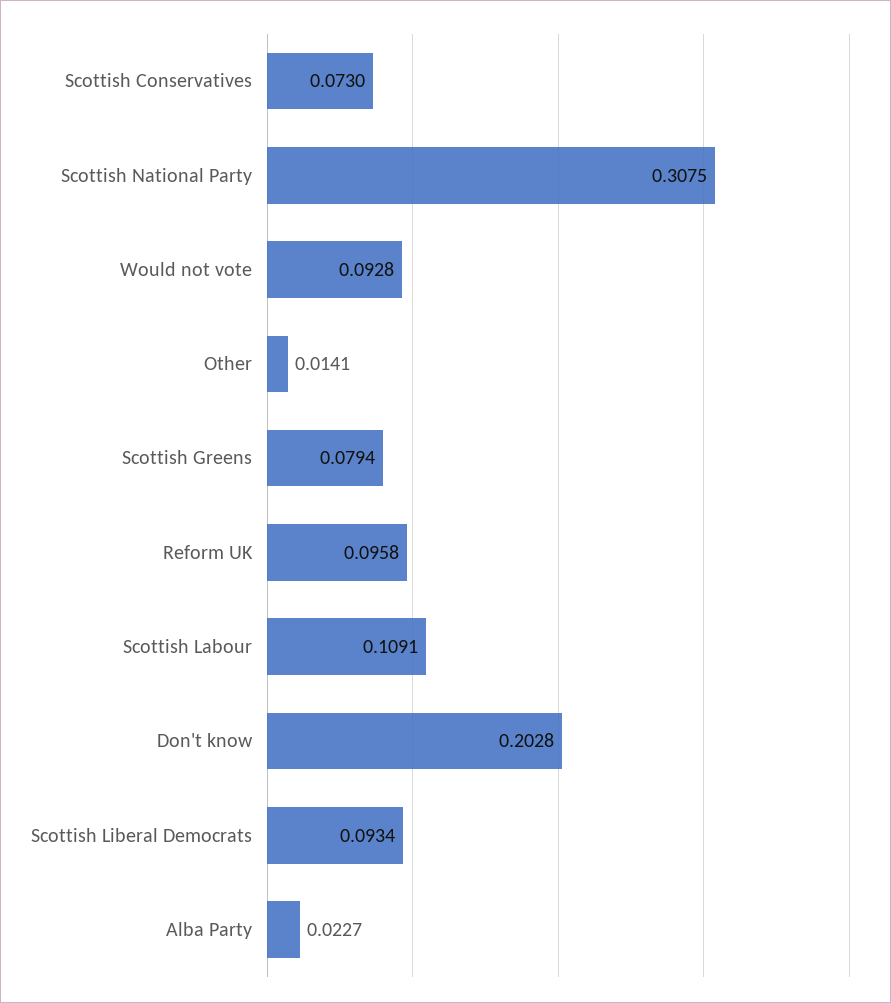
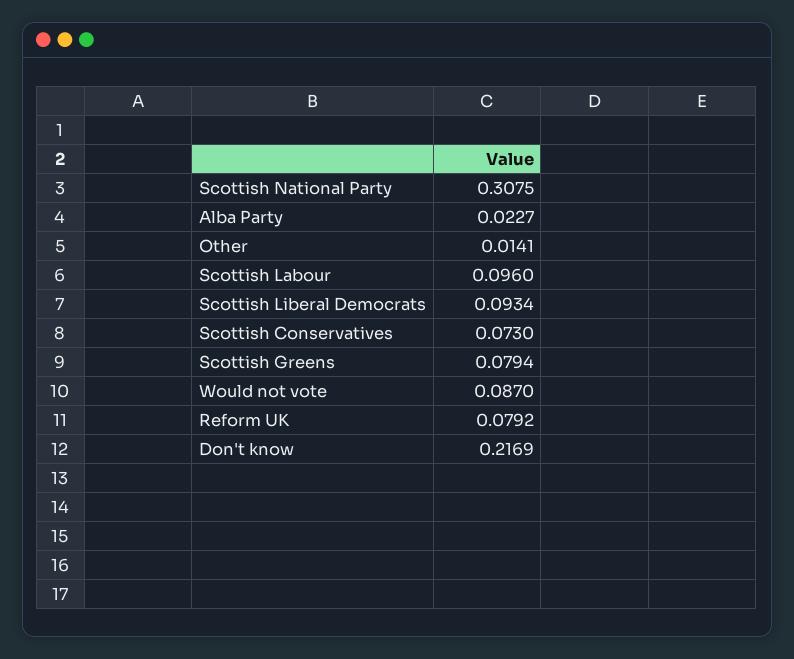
  {
    "Scottish Conservatives": 0.073,
    "Scottish National Party": 0.3075,
-   "Would not vote": 0.0928,
+   "Would not vote": 0.087,
    "Other": 0.0141,
    "Scottish Greens": 0.0794,
-   "Reform UK": 0.0958,
+   "Reform UK": 0.0792,
-   "Scottish Labour": 0.1091,
+   "Scottish Labour": 0.096,
-   "Don't know": 0.2028,
+   "Don't know": 0.2169,
    "Scottish Liberal Democrats": 0.0934,
    "Alba Party": 0.0227
  }

